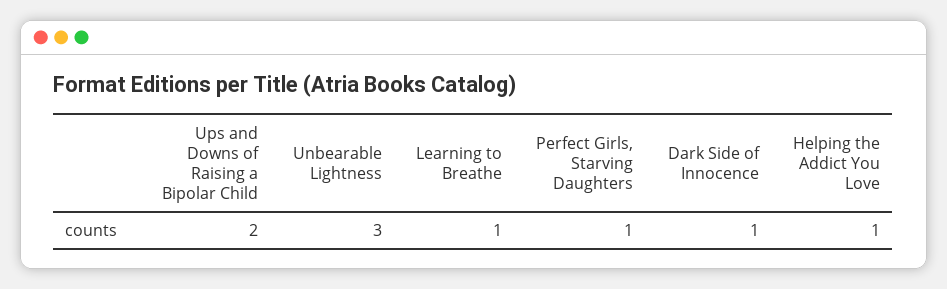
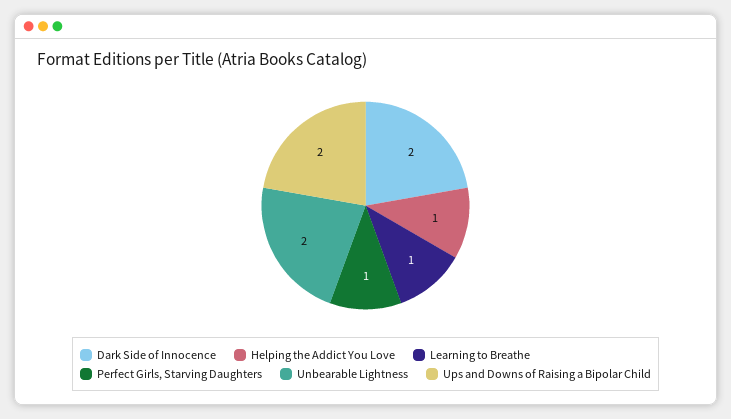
  {
    "Ups and Downs of Raising a Bipolar Child": 2,
-   "Unbearable Lightness": 3,
+   "Unbearable Lightness": 2,
    "Learning to Breathe": 1,
    "Perfect Girls, Starving Daughters": 1,
-   "Dark Side of Innocence": 1,
+   "Dark Side of Innocence": 2,
    "Helping the Addict You Love": 1
  }

